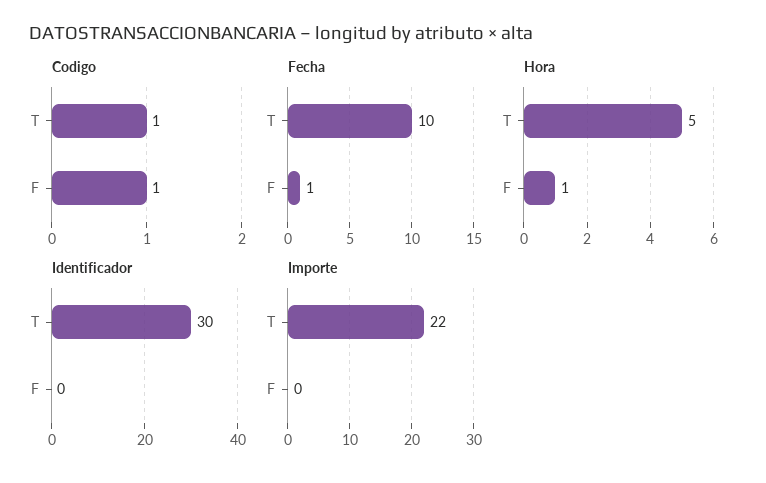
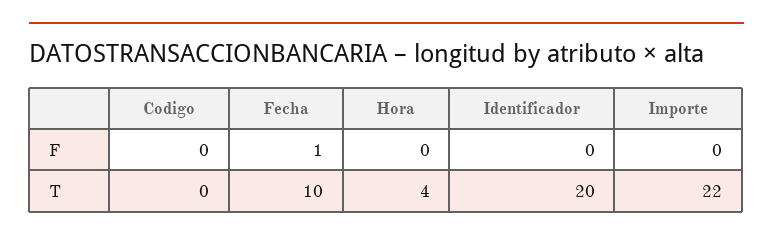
  {
    "Codigo": {
-     "T": 1,
+     "T": 0,
-     "F": 1
+     "F": 0
    },
    "Fecha": {
      "T": 10,
      "F": 1
    },
    "Hora": {
-     "T": 5,
+     "T": 4,
-     "F": 1
+     "F": 0
    },
    "Identificador": {
-     "T": 30,
+     "T": 20,
      "F": 0
    },
    "Importe": {
      "T": 22,
      "F": 0
    }
  }

